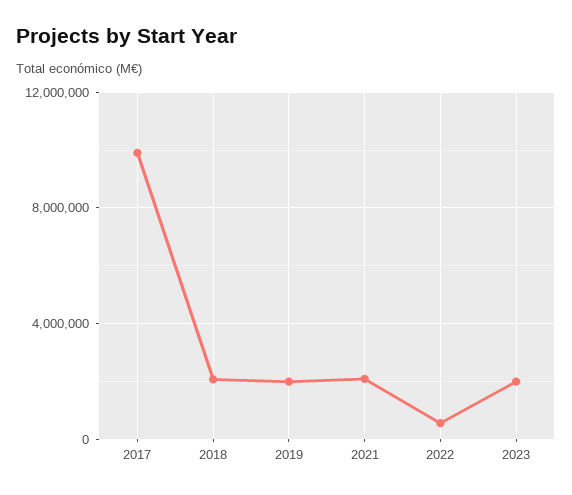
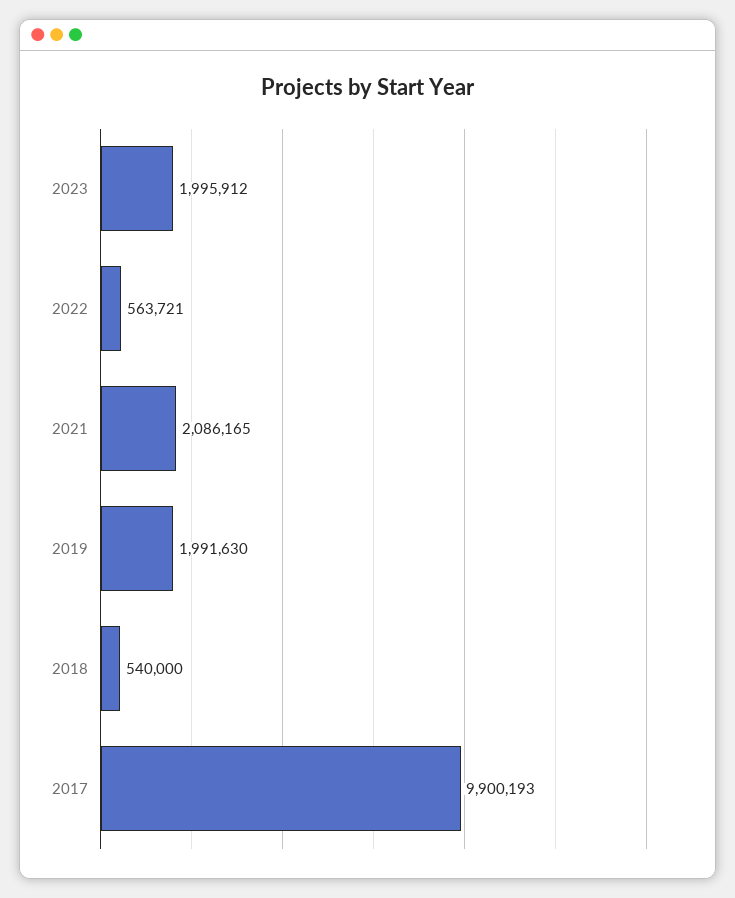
  {
    "2017": 9900193,
-   "2018": 2000000,
+   "2018": 540000,
    "2019": 1991630,
    "2021": 2086165,
    "2022": 563721,
    "2023": 1995912
  }

